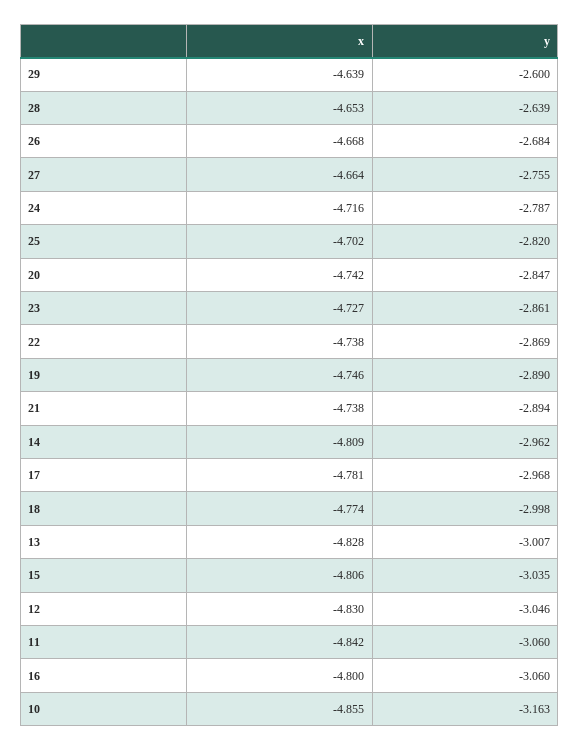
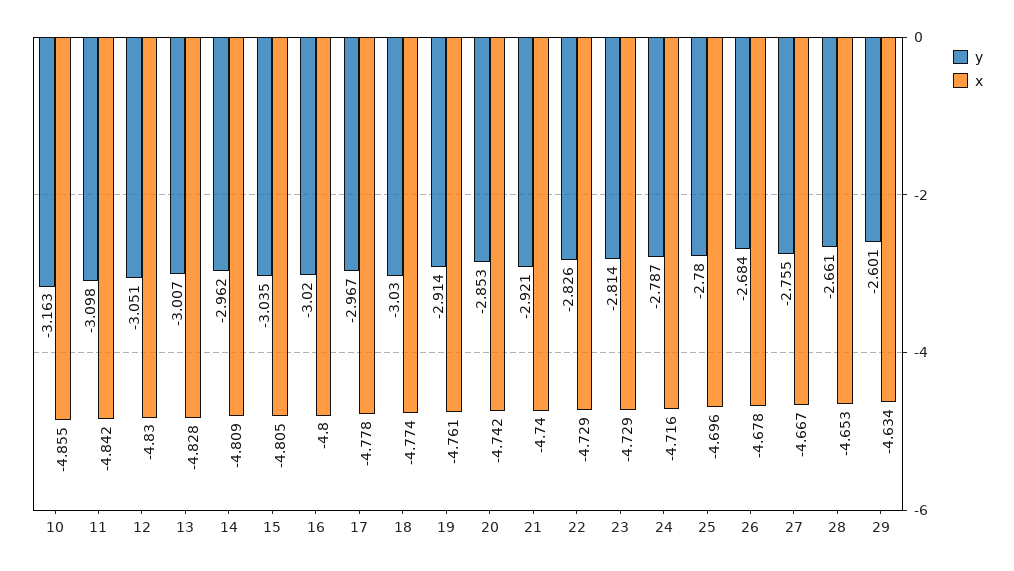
  {
    "x": {
-     "29": -4.639,
+     "29": -4.634,
      "28": -4.653,
-     "26": -4.668,
+     "26": -4.678,
-     "27": -4.664,
+     "27": -4.667,
      "24": -4.716,
-     "25": -4.702,
+     "25": -4.696,
      "20": -4.742,
-     "23": -4.727,
+     "23": -4.729,
-     "22": -4.738,
+     "22": -4.729,
-     "19": -4.746,
+     "19": -4.761,
-     "21": -4.738,
+     "21": -4.74,
      "14": -4.809,
-     "17": -4.781,
+     "17": -4.778,
      "18": -4.774,
      "13": -4.828,
-     "15": -4.806,
+     "15": -4.805,
      "12": -4.83,
      "11": -4.842,
      "16": -4.8,
      "10": -4.855
    },
    "y": {
-     "29": -2.6,
+     "29": -2.601,
-     "28": -2.639,
+     "28": -2.661,
      "26": -2.684,
      "27": -2.755,
      "24": -2.787,
-     "25": -2.82,
+     "25": -2.78,
-     "20": -2.847,
+     "20": -2.853,
-     "23": -2.861,
+     "23": -2.814,
-     "22": -2.869,
+     "22": -2.826,
-     "19": -2.89,
+     "19": -2.914,
-     "21": -2.894,
+     "21": -2.921,
      "14": -2.962,
-     "17": -2.968,
+     "17": -2.967,
-     "18": -2.998,
+     "18": -3.03,
      "13": -3.007,
      "15": -3.035,
-     "12": -3.046,
+     "12": -3.051,
-     "11": -3.06,
+     "11": -3.098,
-     "16": -3.06,
+     "16": -3.02,
      "10": -3.163
    }
  }

